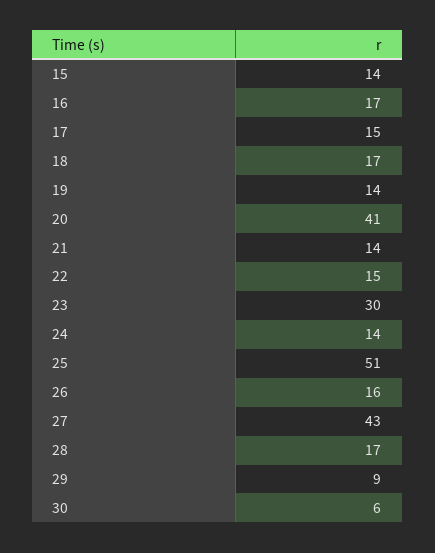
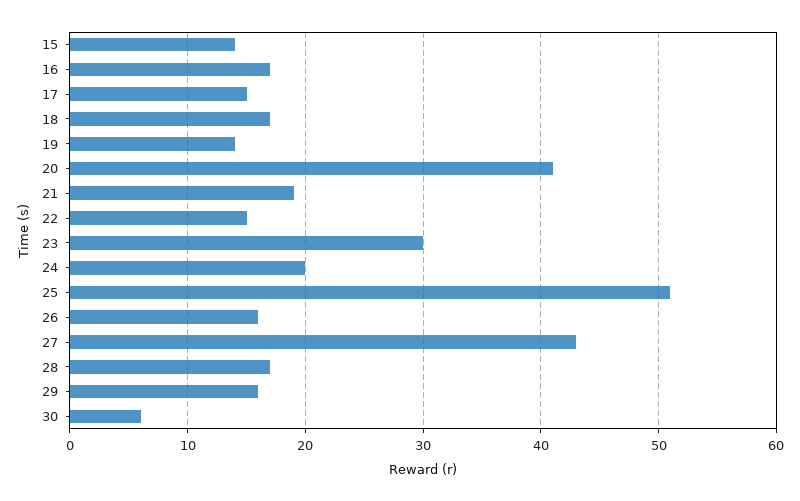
  {
    "15": 14,
    "16": 17,
    "17": 15,
    "18": 17,
    "19": 14,
    "20": 41,
-   "21": 14,
+   "21": 19,
    "22": 15,
    "23": 30,
-   "24": 14,
+   "24": 20,
    "25": 51,
    "26": 16,
    "27": 43,
    "28": 17,
-   "29": 9,
+   "29": 16,
    "30": 6
  }

